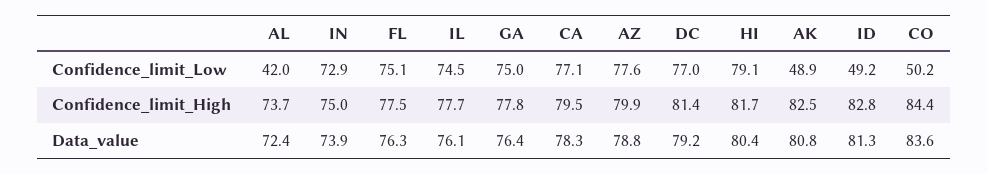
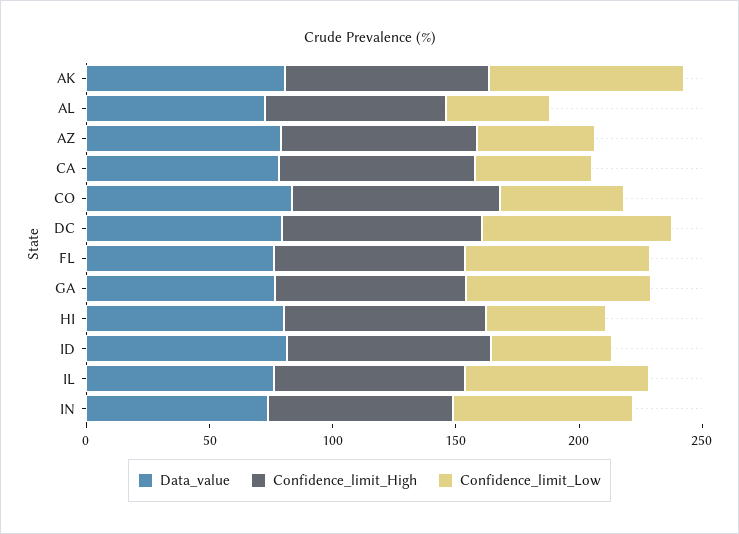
  {
    "Confidence_limit_Low": {
      "AL": 42,
      "IN": 72.9,
      "FL": 75.1,
      "IL": 74.5,
      "GA": 75,
-     "CA": 77.1,
+     "CA": 50,
-     "AZ": 77.6,
+     "AZ": 50,
      "DC": 77,
-     "HI": 79.1,
+     "HI": 50,
-     "AK": 48.9,
+     "AK": 80,
      "ID": 49.2,
      "CO": 50.2
    },
    "Confidence_limit_High": {
      "AL": 73.7,
      "IN": 75,
      "FL": 77.5,
      "IL": 77.7,
      "GA": 77.8,
      "CA": 79.5,
      "AZ": 79.9,
      "DC": 81.4,
      "HI": 81.7,
      "AK": 82.5,
      "ID": 82.8,
      "CO": 84.4
    },
    "Data_value": {
      "AL": 72.4,
      "IN": 73.9,
      "FL": 76.3,
      "IL": 76.1,
      "GA": 76.4,
      "CA": 78.3,
      "AZ": 78.8,
      "DC": 79.2,
      "HI": 80.4,
      "AK": 80.8,
      "ID": 81.3,
      "CO": 83.6
    }
  }

